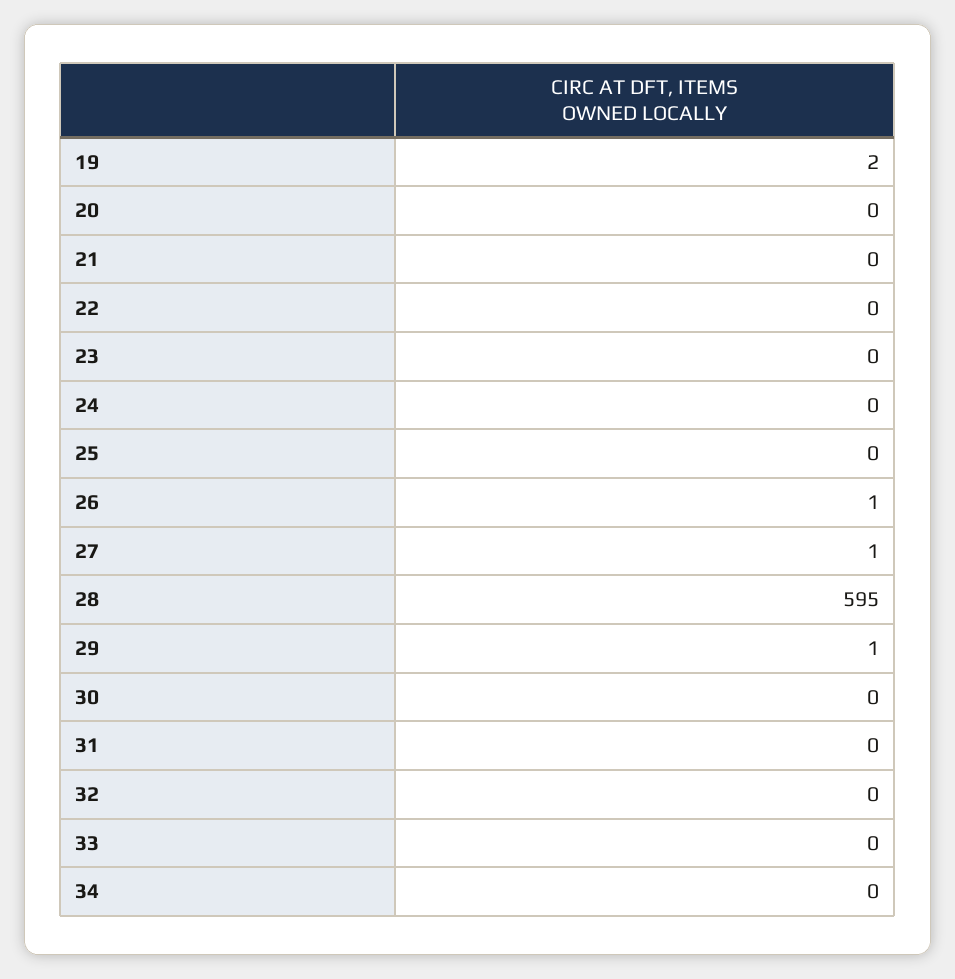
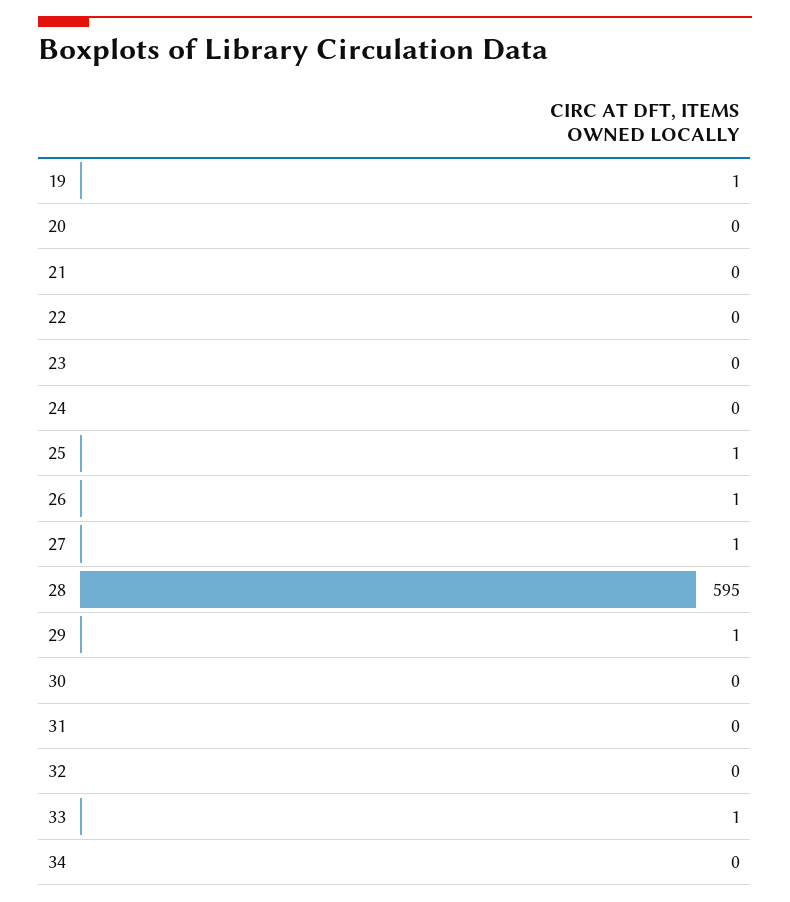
  {
-   "19": 2,
+   "19": 1,
    "20": 0,
    "21": 0,
    "22": 0,
    "23": 0,
    "24": 0,
-   "25": 0,
+   "25": 1,
    "26": 1,
    "27": 1,
    "28": 595,
    "29": 1,
    "30": 0,
    "31": 0,
    "32": 0,
-   "33": 0,
+   "33": 1,
    "34": 0
  }

